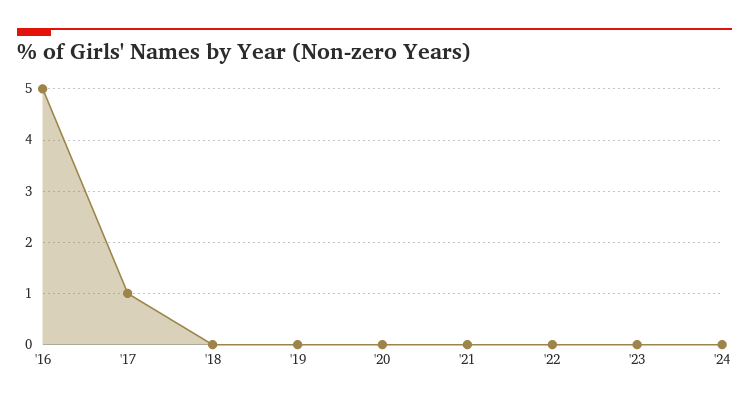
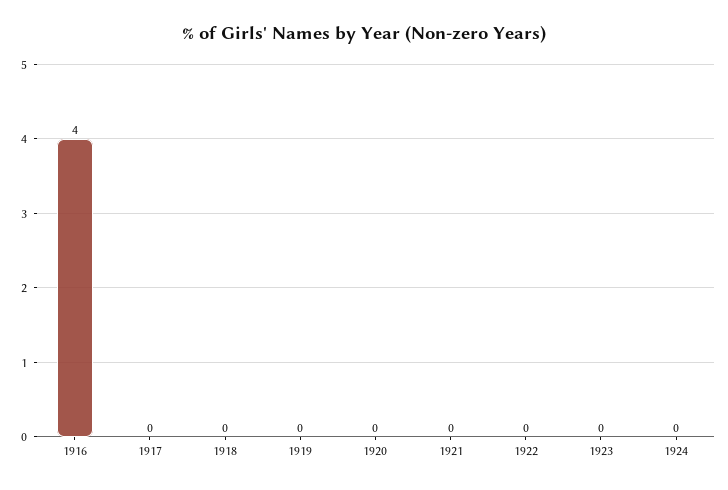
  {
-   "'16": 5,
+   "'16": 4,
-   "'17": 1,
+   "'17": 0,
    "'18": 0,
    "'19": 0,
    "'20": 0,
    "'21": 0,
    "'22": 0,
    "'23": 0,
    "'24": 0
  }

